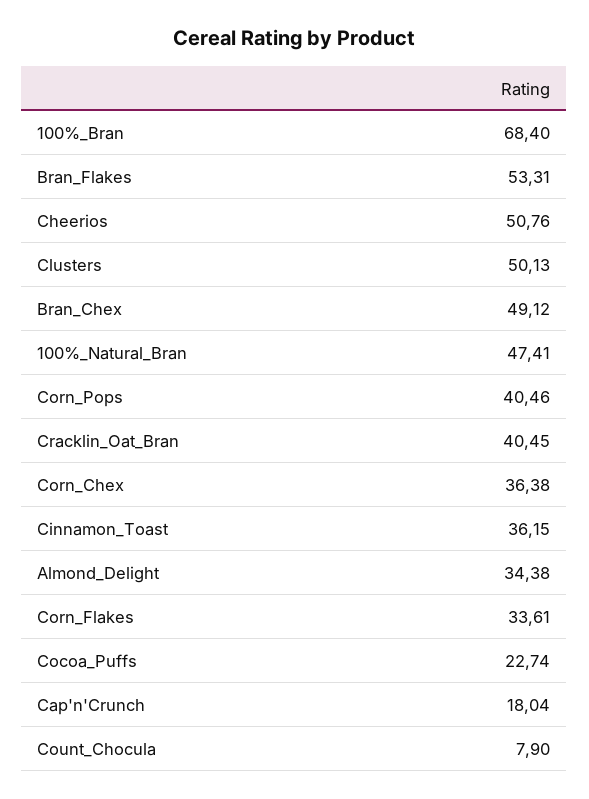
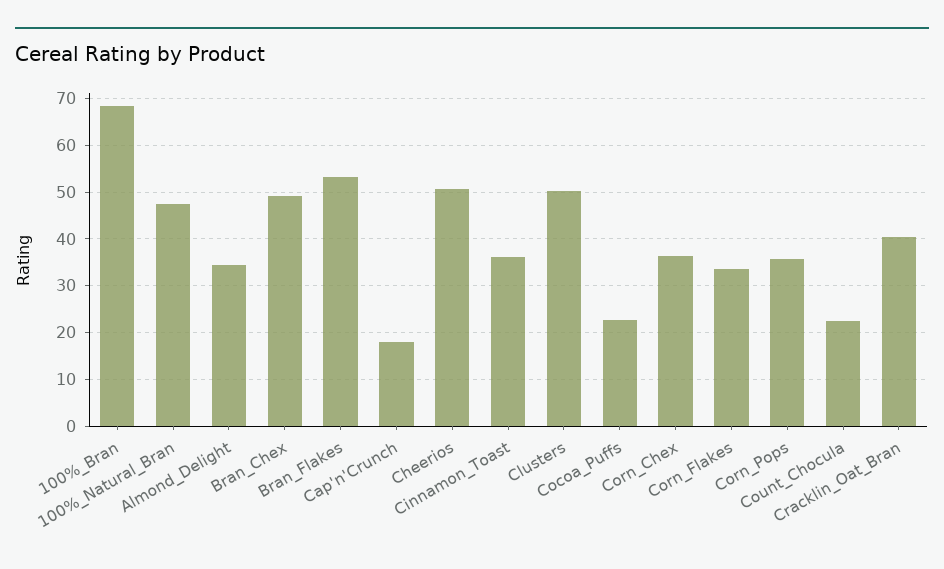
  {
    "100%_Bran": 68.4,
    "Bran_Flakes": 53.31,
    "Cheerios": 50.76,
    "Clusters": 50.13,
    "Bran_Chex": 49.12,
    "100%_Natural_Bran": 47.41,
-   "Corn_Pops": 40.46,
+   "Corn_Pops": 36,
    "Cracklin_Oat_Bran": 40.45,
    "Corn_Chex": 36.38,
    "Cinnamon_Toast": 36.15,
    "Almond_Delight": 34.38,
    "Corn_Flakes": 33.61,
    "Cocoa_Puffs": 22.74,
    "Cap'n'Crunch": 18.04,
-   "Count_Chocula": 7.9
+   "Count_Chocula": 22
  }

